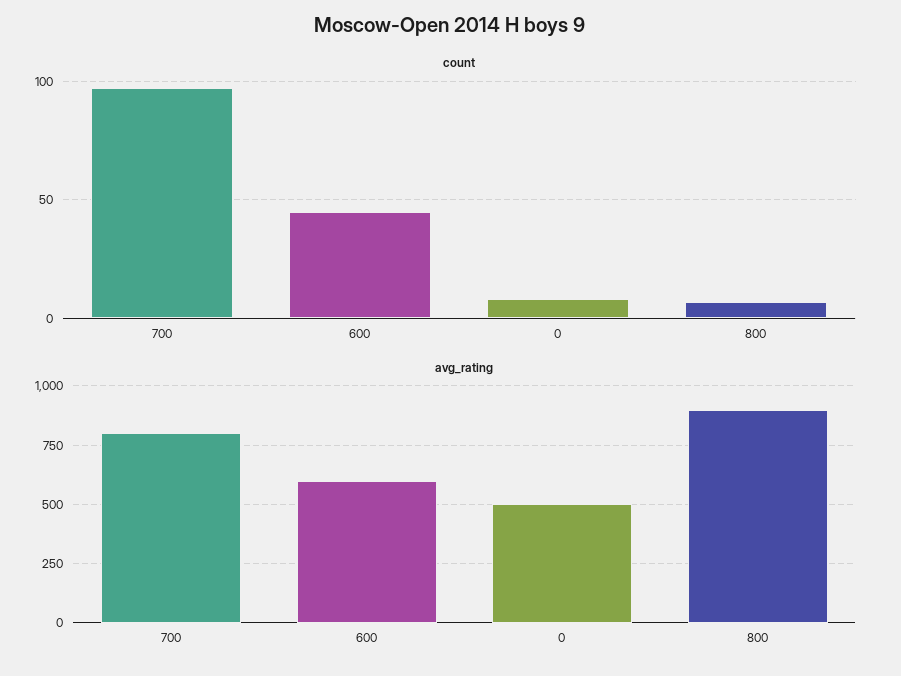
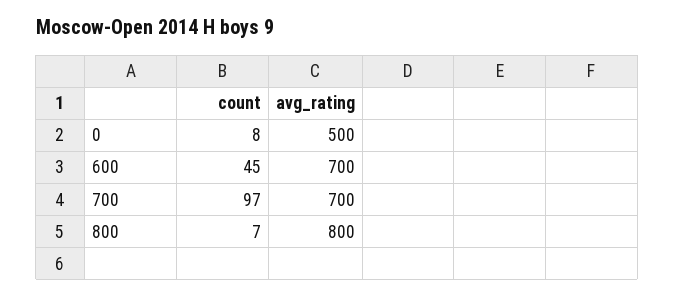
  {
    "count": {
      "700": 97,
      "600": 45,
      "0": 8,
      "800": 7
    },
    "avg_rating": {
-     "700": 800,
+     "700": 700,
-     "600": 600,
+     "600": 700,
      "0": 500,
-     "800": 900
+     "800": 800
    }
  }

